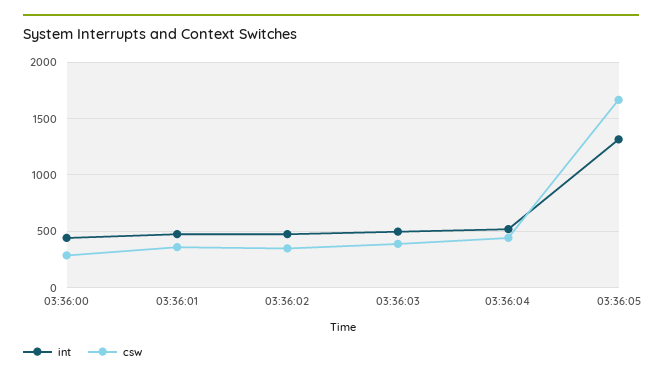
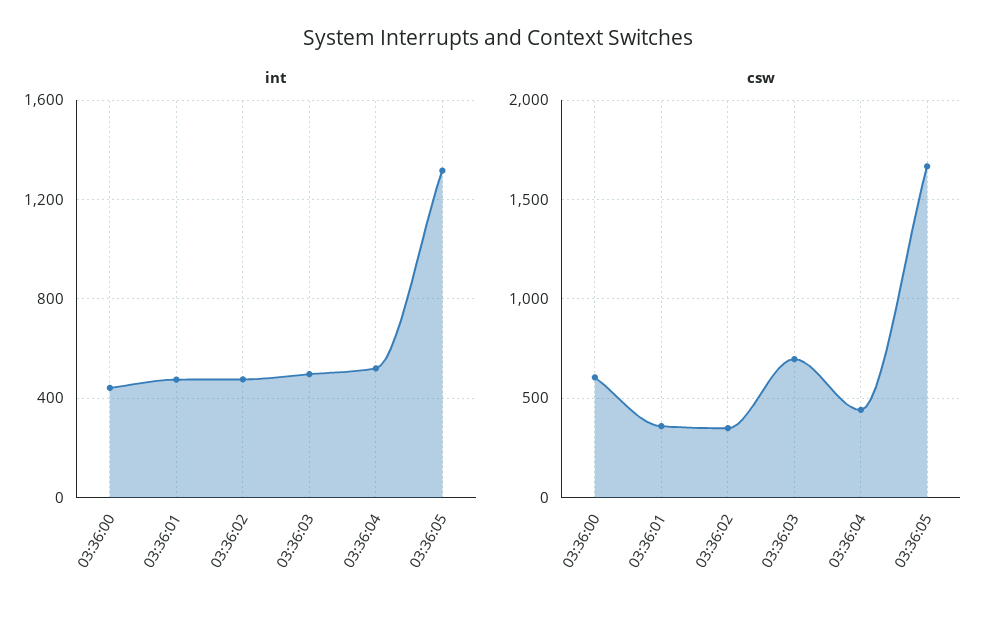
  {
    "int": {
      "03:36:00": 450,
      "03:36:01": 500,
      "03:36:02": 500,
      "03:36:03": 500,
      "03:36:04": 500,
      "03:36:05": 1300
    },
    "csw": {
-     "03:36:00": 300,
+     "03:36:00": 600,
      "03:36:01": 350,
      "03:36:02": 350,
-     "03:36:03": 400,
+     "03:36:03": 700,
      "03:36:04": 450,
      "03:36:05": 1650
    }
  }

